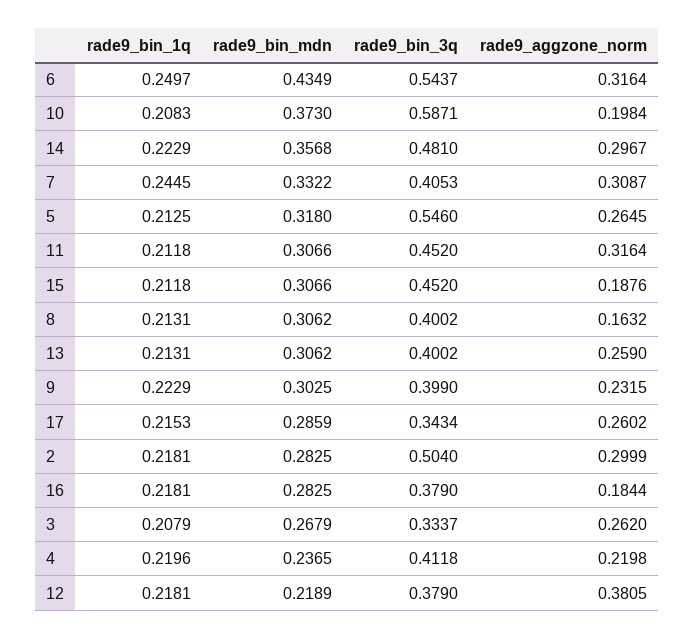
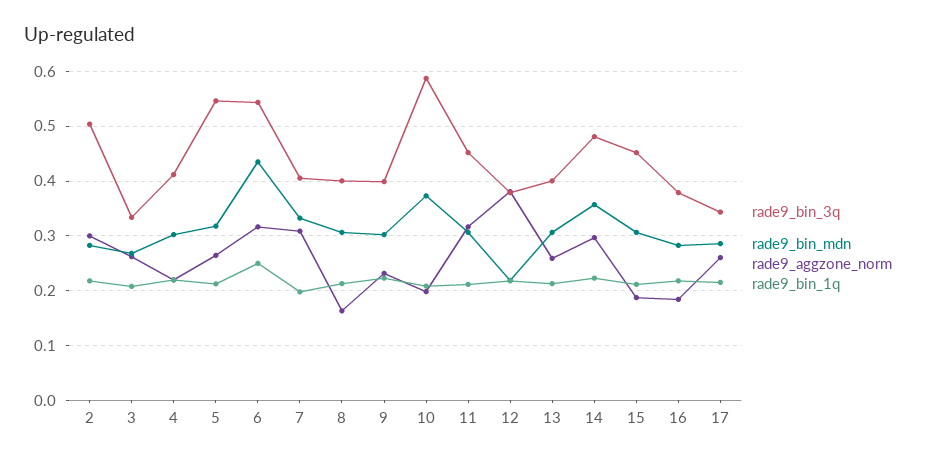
  {
    "rade9_bin_1q": {
      "6": 0.2497,
      "10": 0.2083,
      "14": 0.2229,
-     "7": 0.2445,
+     "7": 0.2,
      "5": 0.2125,
      "11": 0.2118,
      "15": 0.2118,
      "8": 0.2131,
      "13": 0.2131,
      "9": 0.2229,
      "17": 0.2153,
      "2": 0.2181,
      "16": 0.2181,
      "3": 0.2079,
      "4": 0.2196,
      "12": 0.2181
    },
    "rade9_bin_mdn": {
      "6": 0.4349,
      "10": 0.373,
      "14": 0.3568,
      "7": 0.3322,
      "5": 0.318,
      "11": 0.3066,
      "15": 0.3066,
      "8": 0.3062,
      "13": 0.3062,
      "9": 0.3025,
      "17": 0.2859,
      "2": 0.2825,
      "16": 0.2825,
      "3": 0.2679,
-     "4": 0.2365,
+     "4": 0.3,
      "12": 0.2189
    },
    "rade9_bin_3q": {
      "6": 0.5437,
      "10": 0.5871,
      "14": 0.481,
      "7": 0.4053,
      "5": 0.546,
      "11": 0.452,
      "15": 0.452,
      "8": 0.4002,
      "13": 0.4002,
      "9": 0.399,
      "17": 0.3434,
      "2": 0.504,
      "16": 0.379,
      "3": 0.3337,
      "4": 0.4118,
      "12": 0.379
    },
    "rade9_aggzone_norm": {
      "6": 0.3164,
      "10": 0.1984,
      "14": 0.2967,
      "7": 0.3087,
      "5": 0.2645,
      "11": 0.3164,
      "15": 0.1876,
      "8": 0.1632,
      "13": 0.259,
      "9": 0.2315,
      "17": 0.2602,
      "2": 0.2999,
      "16": 0.1844,
      "3": 0.262,
      "4": 0.2198,
      "12": 0.3805
    }
  }

